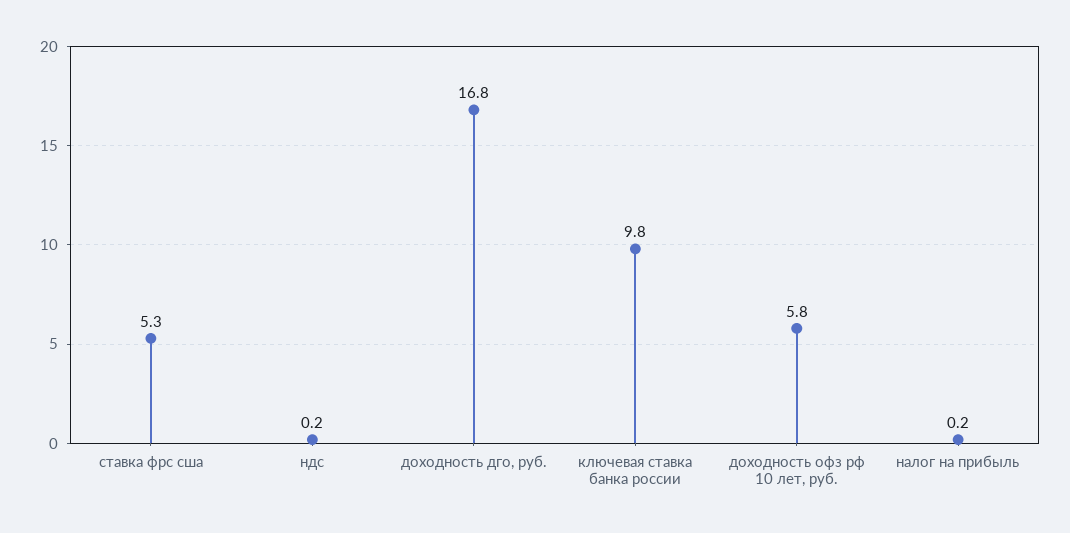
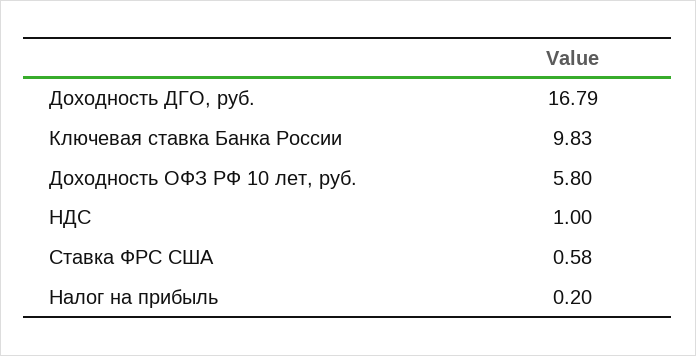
  {
-   "ставка фрс сша": 5.3,
+   "ставка фрс сша": 0.58,
-   "ндс": 0.2,
+   "ндс": 1,
    "доходность дго, руб.": 16.79,
    "ключевая ставка банка россии": 9.83,
    "доходность офз рф 10 лет, руб.": 5.8,
    "налог на прибыль": 0.2
  }

